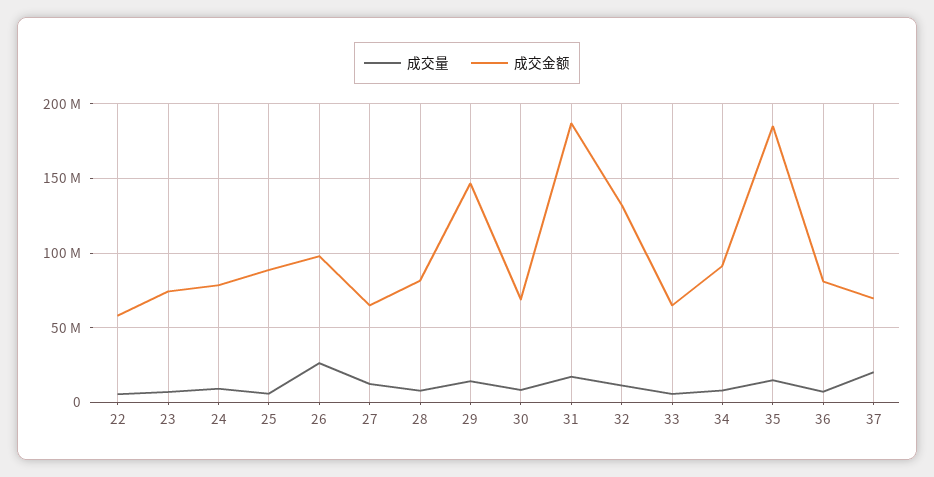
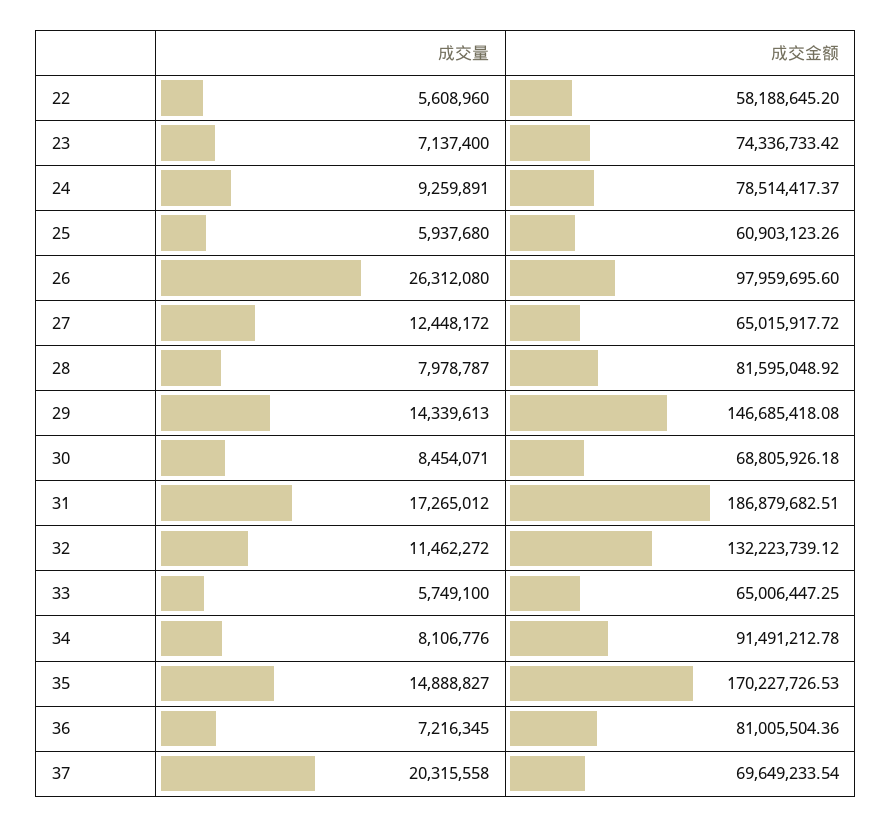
  {
    "成交量": {
      "22": 5608960,
      "23": 7137400,
      "24": 9259891,
      "25": 5937680,
      "26": 26312080,
      "27": 12448172,
      "28": 7978787,
      "29": 14339613,
      "30": 8454071,
      "31": 17265012,
      "32": 11462272,
      "33": 5749100,
      "34": 8106776,
      "35": 14888827,
      "36": 7216345,
      "37": 20315558
    },
    "成交金额": {
      "22": 58188645.2,
      "23": 74336733.42,
      "24": 78514417.37,
-     "25": 90000000,
+     "25": 60903123.26,
      "26": 97959695.6,
      "27": 65015917.72,
      "28": 81595048.92,
      "29": 146685418.08,
      "30": 68805926.18,
      "31": 186879682.51,
      "32": 132223739.12,
      "33": 65006447.25,
      "34": 91491212.78,
-     "35": 185000000,
+     "35": 170227726.53,
      "36": 81005504.36,
      "37": 69649233.54
    }
  }

